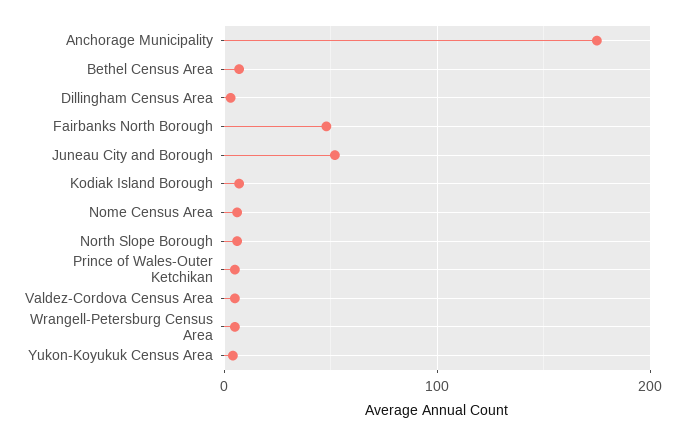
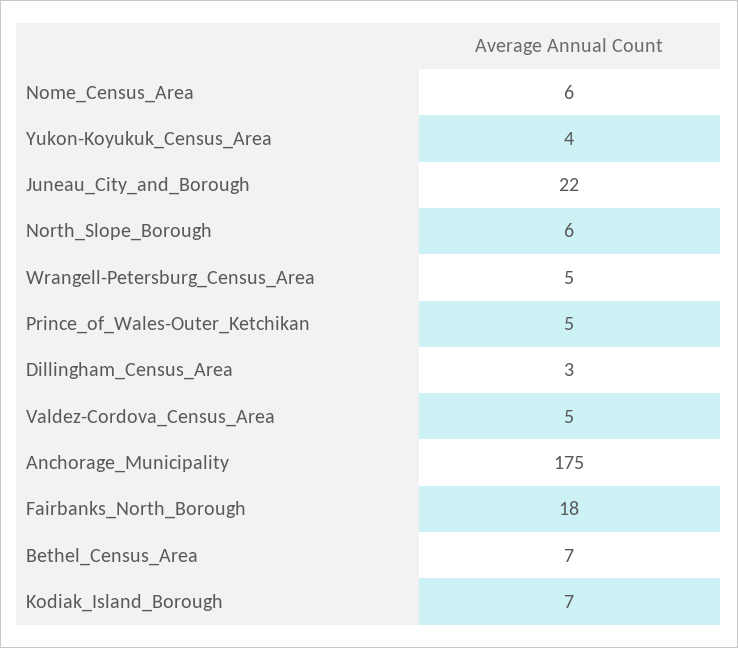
  {
    "Anchorage Municipality": 175,
    "Bethel Census Area": 7,
    "Dillingham Census Area": 3,
-   "Fairbanks North Borough": 50,
+   "Fairbanks North Borough": 18,
-   "Juneau City and Borough": 50,
+   "Juneau City and Borough": 22,
    "Kodiak Island Borough": 7,
    "Nome Census Area": 6,
    "North Slope Borough": 6,
    "Prince of Wales-Outer Ketchikan": 5,
    "Valdez-Cordova Census Area": 5,
    "Wrangell-Petersburg Census Area": 5,
    "Yukon-Koyukuk Census Area": 4
  }

